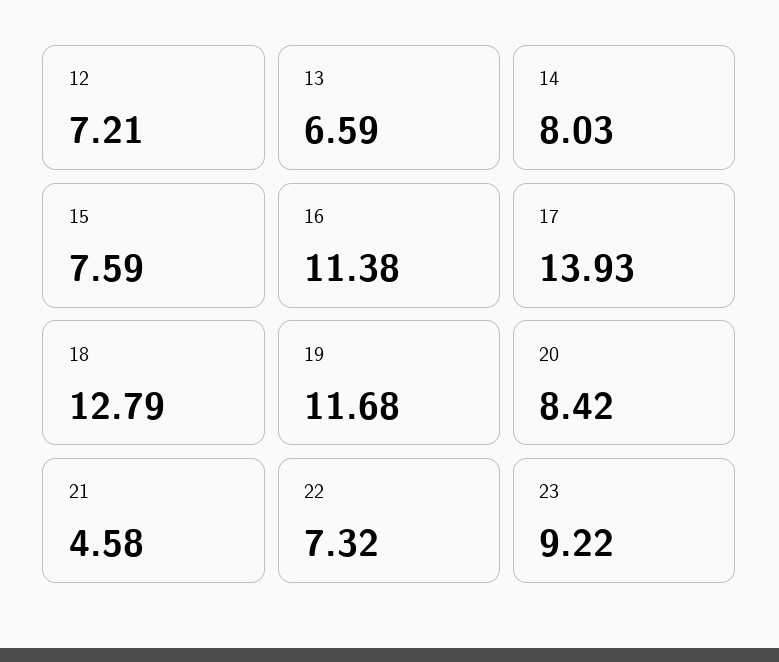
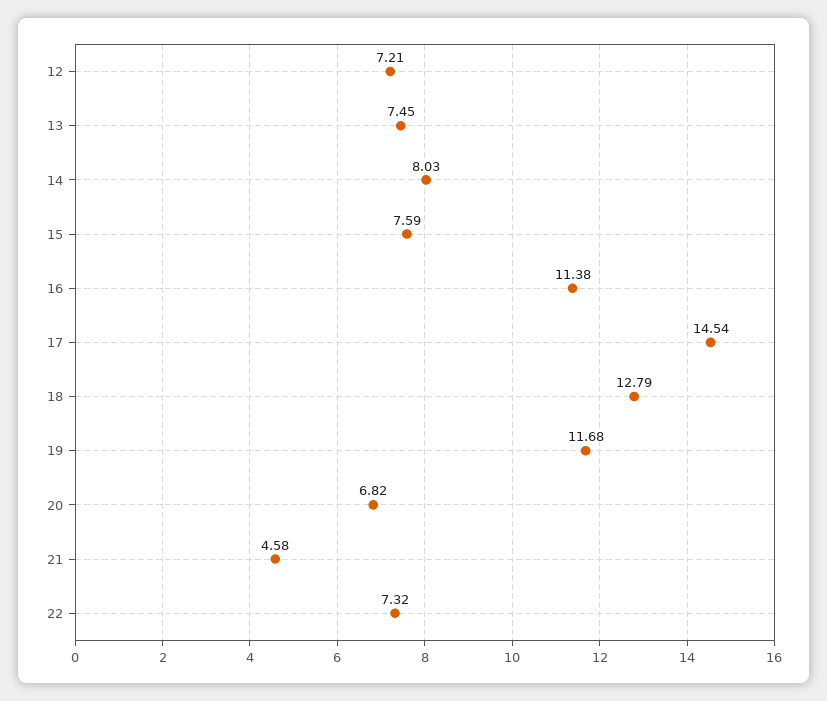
  {
    "12": 7.21,
-   "13": 6.59,
+   "13": 7.45,
    "14": 8.03,
    "15": 7.59,
    "16": 11.38,
-   "17": 13.93,
+   "17": 14.54,
    "18": 12.79,
    "19": 11.68,
-   "20": 8.42,
+   "20": 6.82,
    "21": 4.58,
-   "22": 7.32,
+   "22": 7.32
-   "23": 9.22
  }

